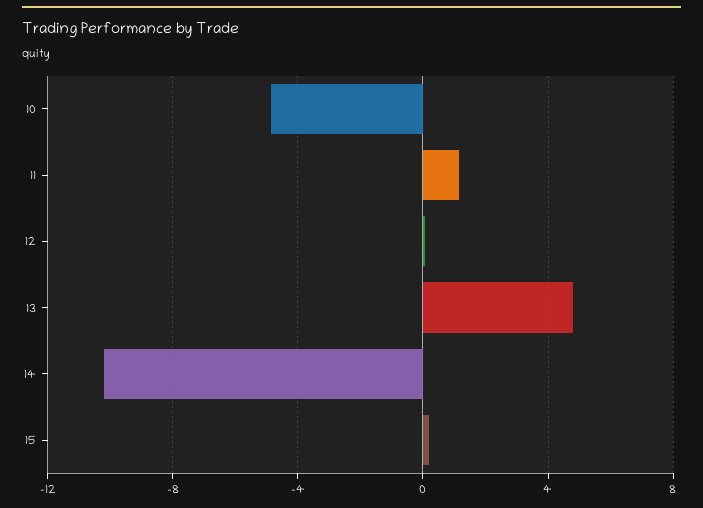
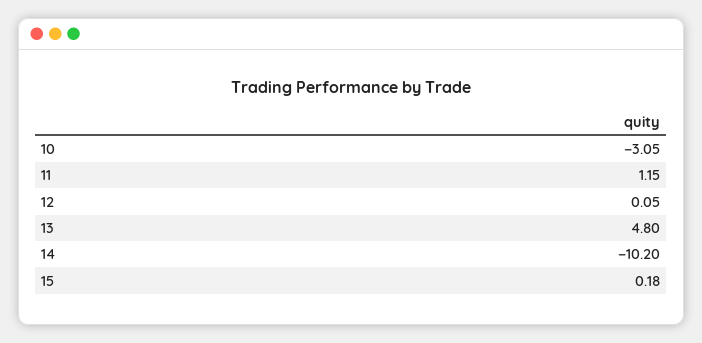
  {
-   "10": -5,
+   "10": -3.05,
    "11": 1.15,
    "12": 0.05,
    "13": 4.8,
    "14": -10.2,
    "15": 0.18
  }

